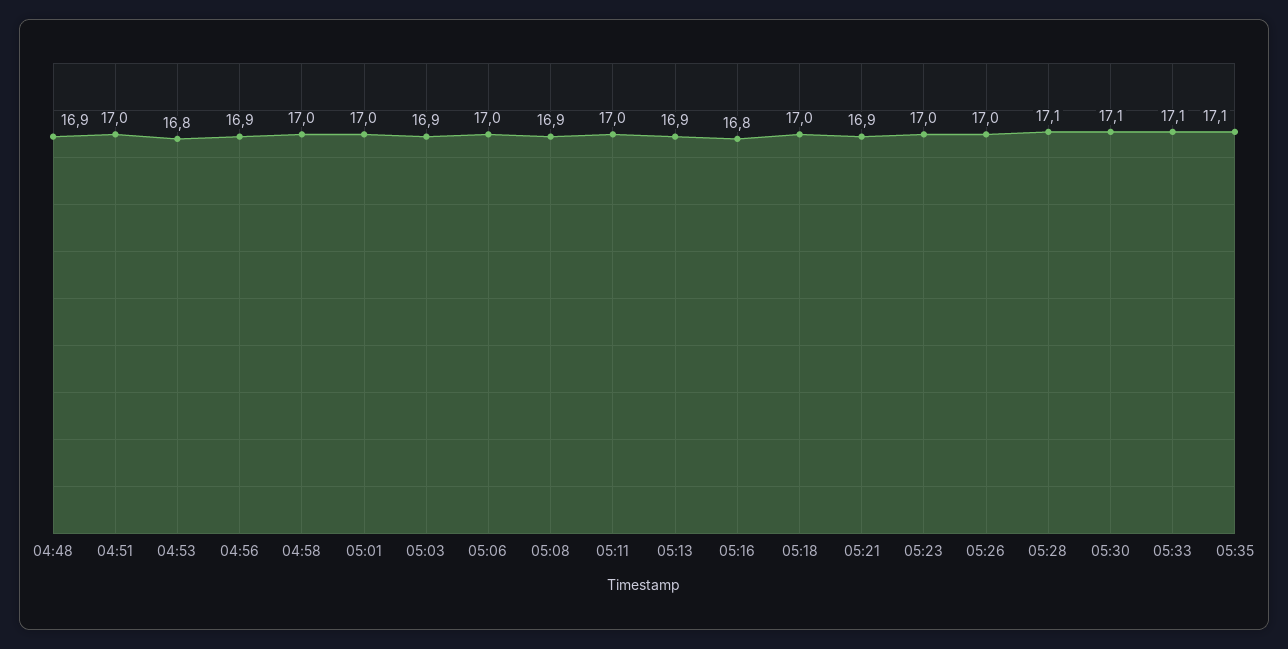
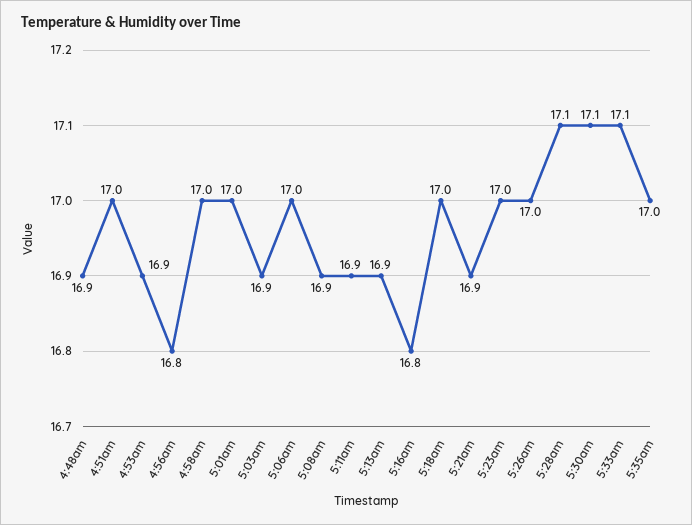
  {
    "04:48": 16.9,
    "04:51": 17,
-   "04:53": 16.8,
+   "04:53": 16.9,
-   "04:56": 16.9,
+   "04:56": 16.8,
    "04:58": 17,
    "05:01": 17,
    "05:03": 16.9,
    "05:06": 17,
    "05:08": 16.9,
-   "05:11": 17,
+   "05:11": 16.9,
    "05:13": 16.9,
    "05:16": 16.8,
    "05:18": 17,
    "05:21": 16.9,
    "05:23": 17,
    "05:26": 17,
    "05:28": 17.1,
    "05:30": 17.1,
    "05:33": 17.1,
-   "05:35": 17.1
+   "05:35": 17
  }

